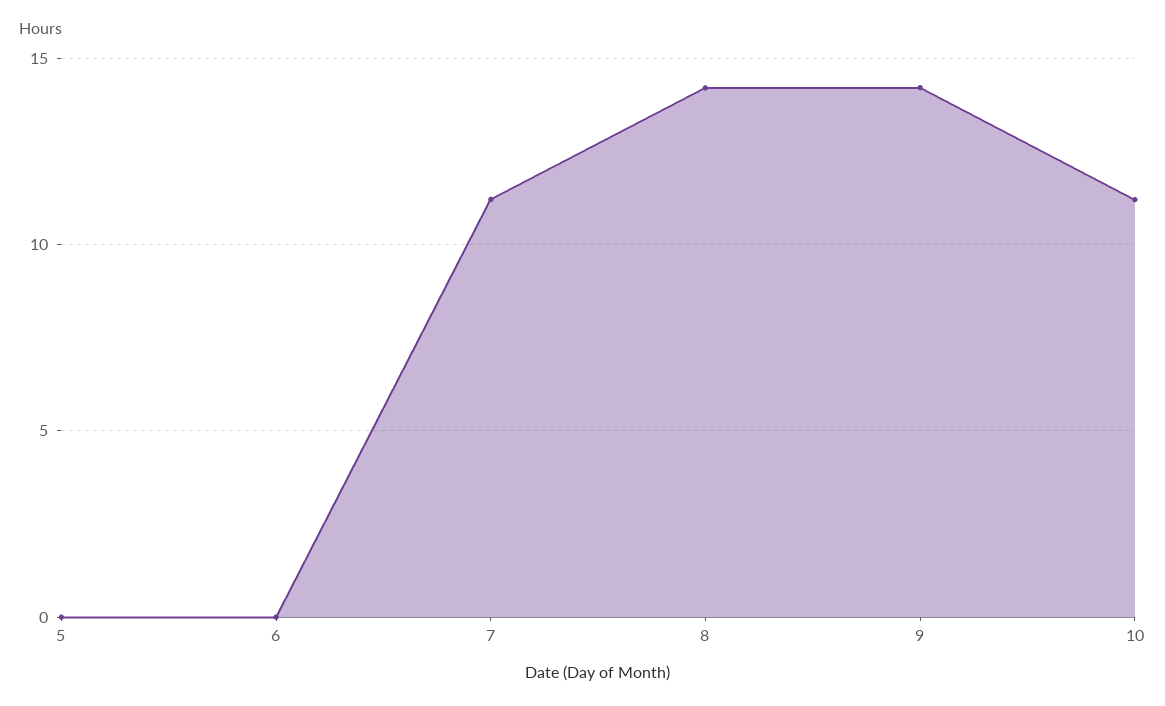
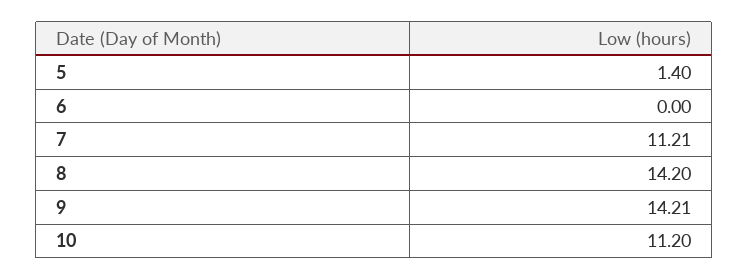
  {
-   "5": 0,
+   "5": 1.4,
    "6": 0,
    "7": 11.21,
    "8": 14.2,
    "9": 14.21,
    "10": 11.2
  }

